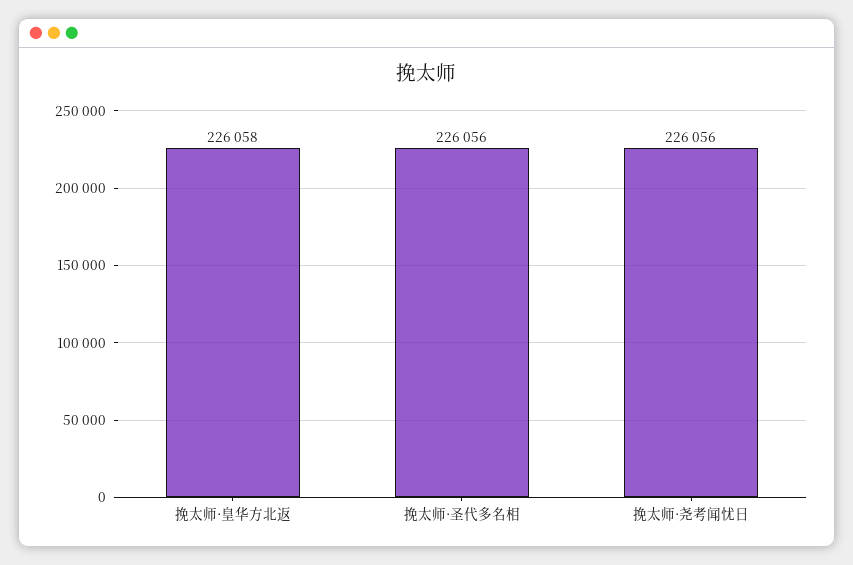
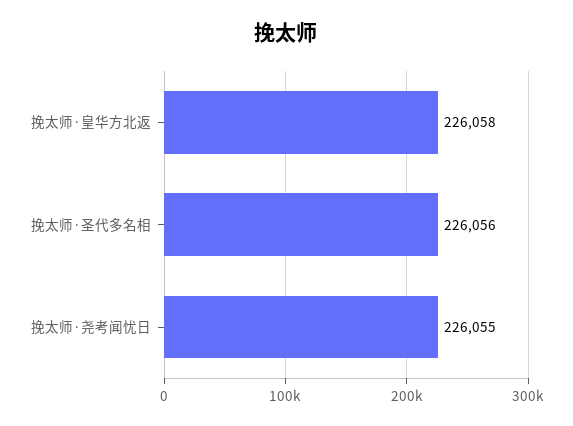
  {
    "挽太师·皇华方北返": 226058,
    "挽太师·圣代多名相": 226056,
-   "挽太师·尧考闻忧日": 226056
+   "挽太师·尧考闻忧日": 226055
  }

